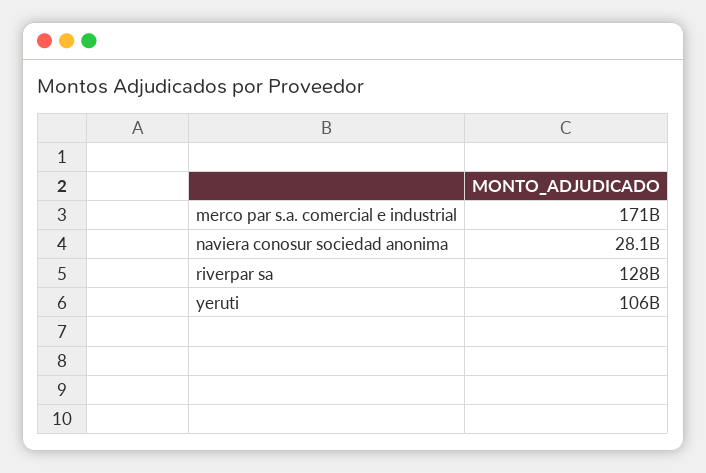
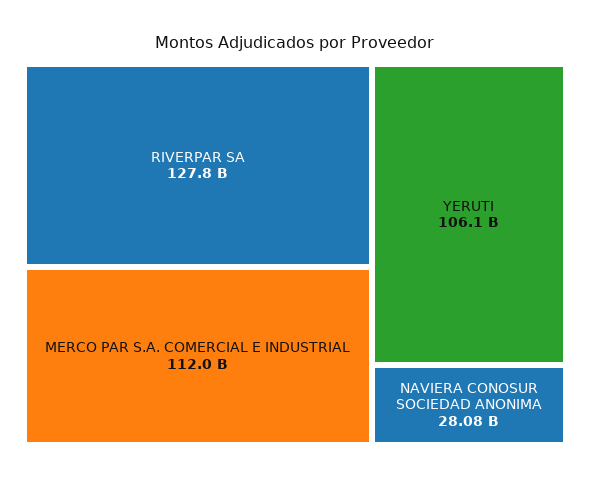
  {
-   "merco par s.a. comercial e industrial": 171000000000,
+   "merco par s.a. comercial e industrial": 112000000000,
    "naviera conosur sociedad anonima": 28080000000,
    "riverpar sa": 127800000000,
    "yeruti": 106100000000
  }

